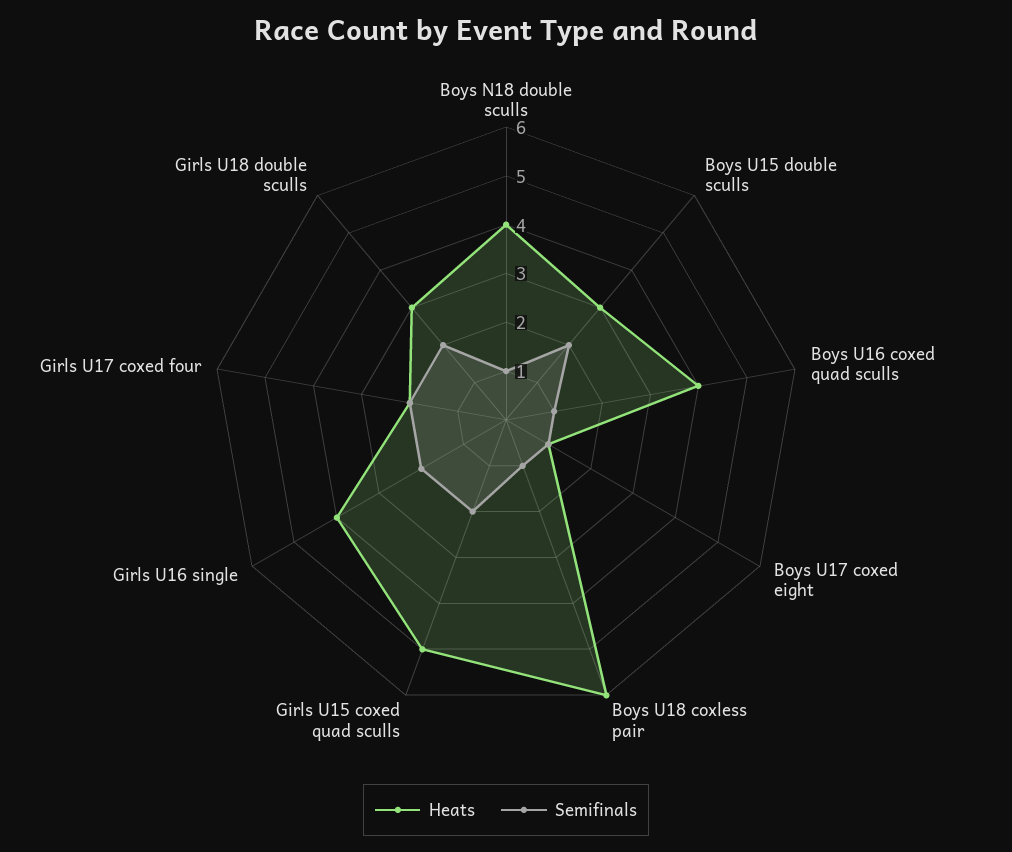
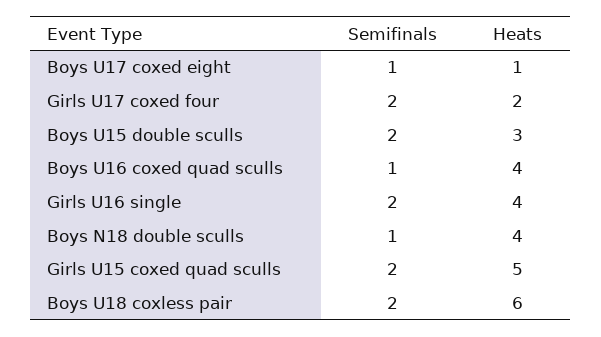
  {
    "Heats": {
      "Boys N18 double sculls": 4,
      "Boys U15 double sculls": 3,
      "Boys U16 coxed quad sculls": 4,
      "Boys U17 coxed eight": 1,
      "Boys U18 coxless pair": 6,
      "Girls U15 coxed quad sculls": 5,
      "Girls U16 single": 4,
-     "Girls U17 coxed four": 2,
+     "Girls U17 coxed four": 2
-     "Girls U18 double sculls": 3
    },
    "Semifinals": {
      "Boys N18 double sculls": 1,
      "Boys U15 double sculls": 2,
      "Boys U16 coxed quad sculls": 1,
      "Boys U17 coxed eight": 1,
-     "Boys U18 coxless pair": 1,
+     "Boys U18 coxless pair": 2,
      "Girls U15 coxed quad sculls": 2,
      "Girls U16 single": 2,
-     "Girls U17 coxed four": 2,
+     "Girls U17 coxed four": 2
-     "Girls U18 double sculls": 2
    }
  }

